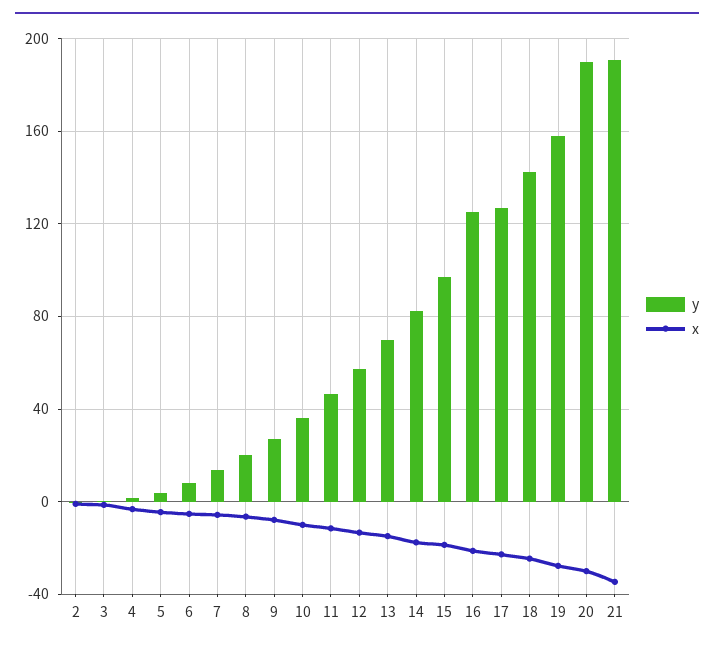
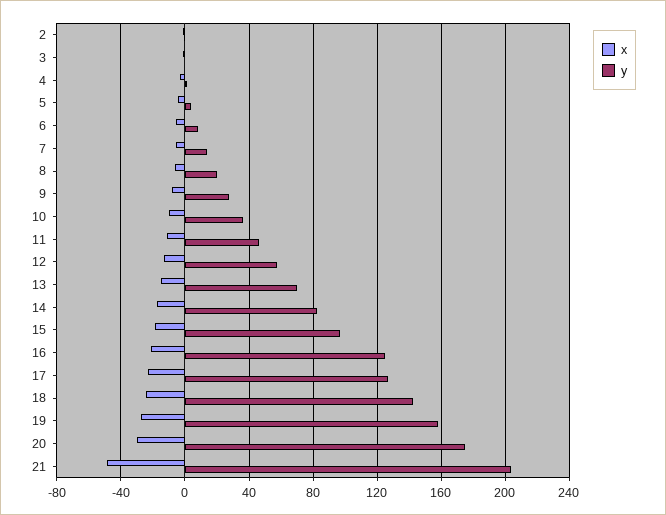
  {
    "y": {
      "2": 0,
      "3": 0,
      "4": 0,
      "5": 5,
      "6": 10,
      "7": 15,
      "8": 20,
      "9": 25,
      "10": 35,
      "11": 45,
      "12": 55,
      "13": 70,
      "14": 80,
      "15": 95,
      "16": 125,
      "17": 125,
      "18": 140,
      "19": 160,
-     "20": 190,
+     "20": 175,
-     "21": 190
+     "21": 205
    },
    "x": {
      "2": 0,
      "3": 0,
      "4": -5,
      "5": -5,
      "6": -5,
      "7": -5,
      "8": -5,
      "9": -10,
      "10": -10,
      "11": -10,
      "12": -15,
      "13": -15,
      "14": -20,
      "15": -20,
      "16": -20,
      "17": -25,
      "18": -25,
      "19": -30,
      "20": -30,
-     "21": -35
+     "21": -50
    }
  }

